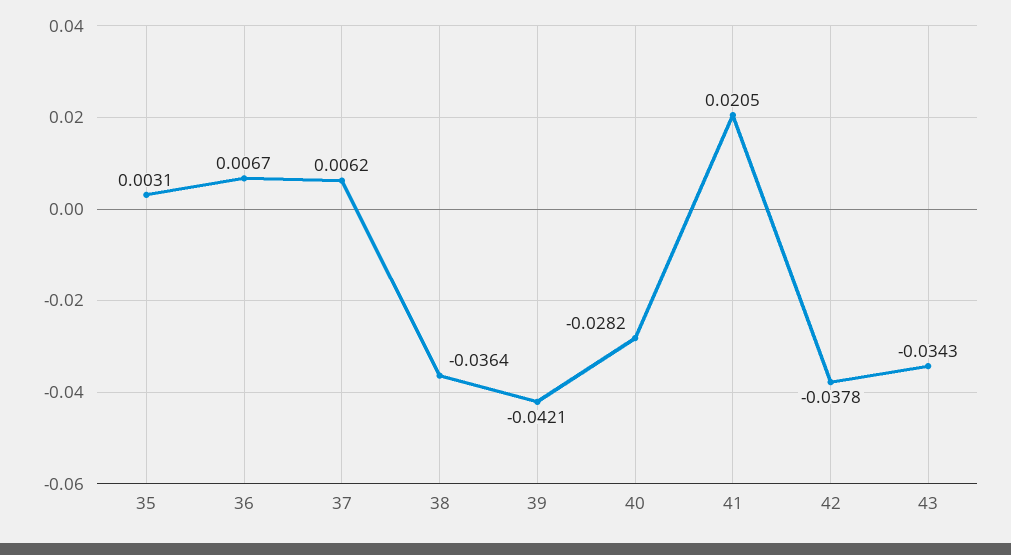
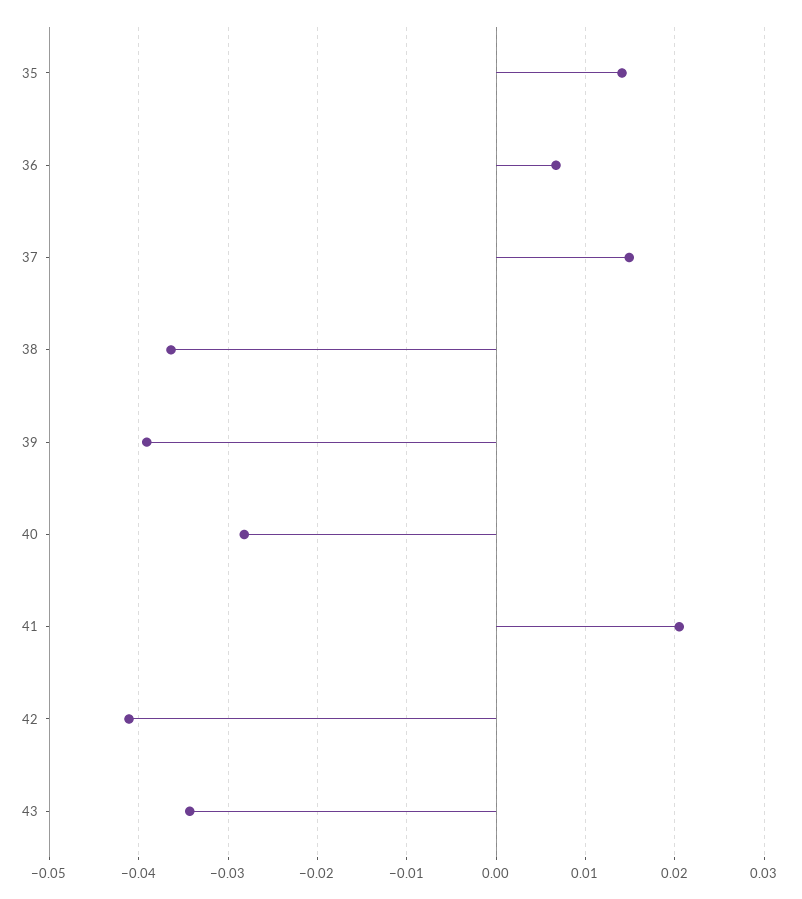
  {
-   "35": 0.0031,
+   "35": 0.014,
    "36": 0.0067,
-   "37": 0.0062,
+   "37": 0.015,
    "38": -0.0364,
-   "39": -0.0421,
+   "39": -0.039,
    "40": -0.0282,
    "41": 0.0205,
-   "42": -0.0378,
+   "42": -0.041,
    "43": -0.0343
  }

